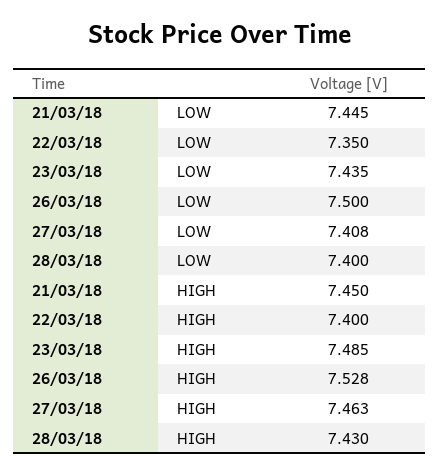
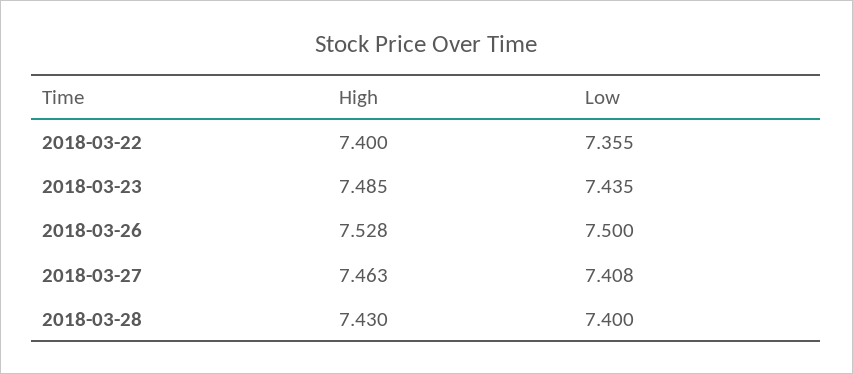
  {
-   "21/03/18": {
-     "LOW": 7.445,
-     "HIGH": 7.45
-   },
    "22/03/18": {
-     "LOW": 7.35,
+     "LOW": 7.355,
      "HIGH": 7.4
    },
    "23/03/18": {
      "LOW": 7.435,
      "HIGH": 7.485
    },
    "26/03/18": {
      "LOW": 7.5,
      "HIGH": 7.528
    },
    "27/03/18": {
      "LOW": 7.408,
      "HIGH": 7.463
    },
    "28/03/18": {
      "LOW": 7.4,
      "HIGH": 7.43
    }
  }

